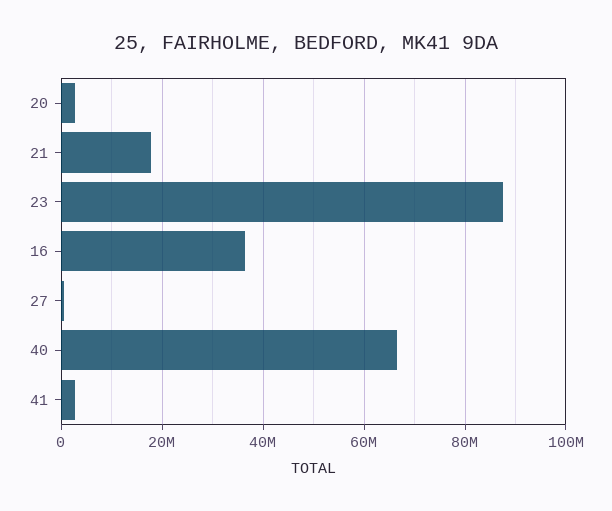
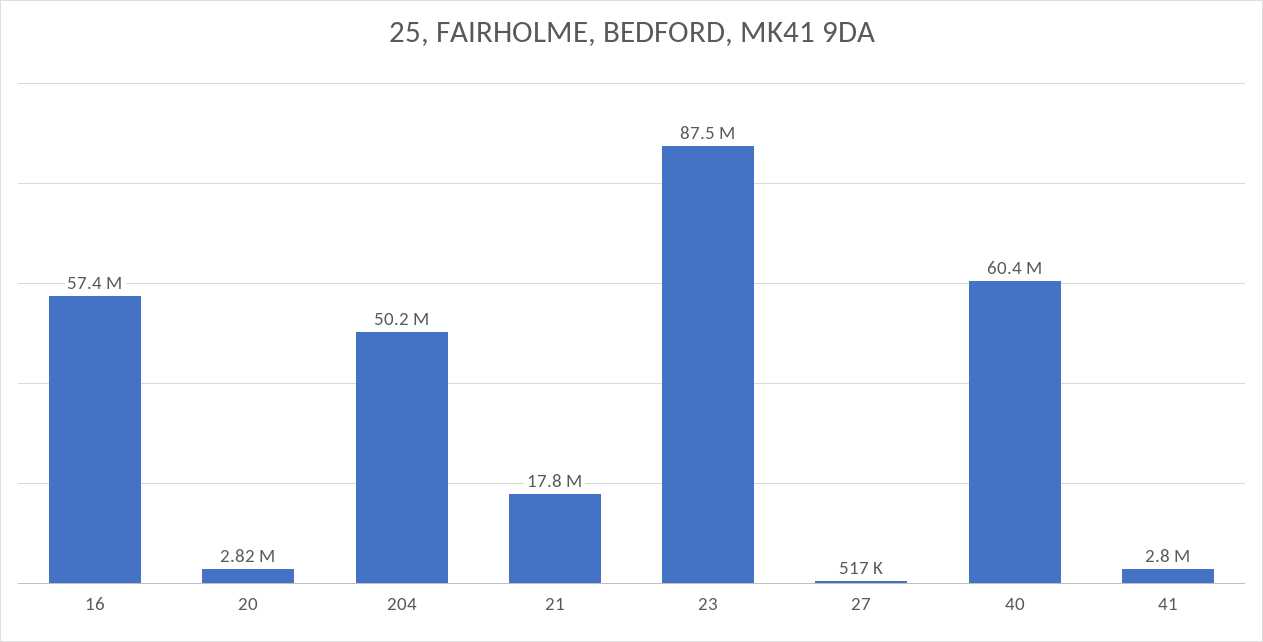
  {
    "20": 2820000,
    "21": 17800000,
    "23": 87500000,
-   "16": 36000000,
+   "16": 57400000,
    "27": 517000,
-   "40": 66000000,
+   "40": 60400000,
-   "41": 2800000
+   "41": 2800000,
+   "204": 50200000
  }

